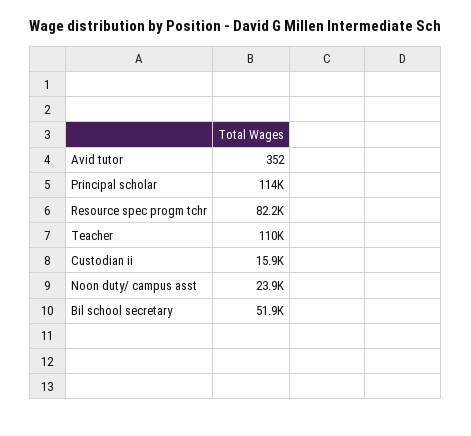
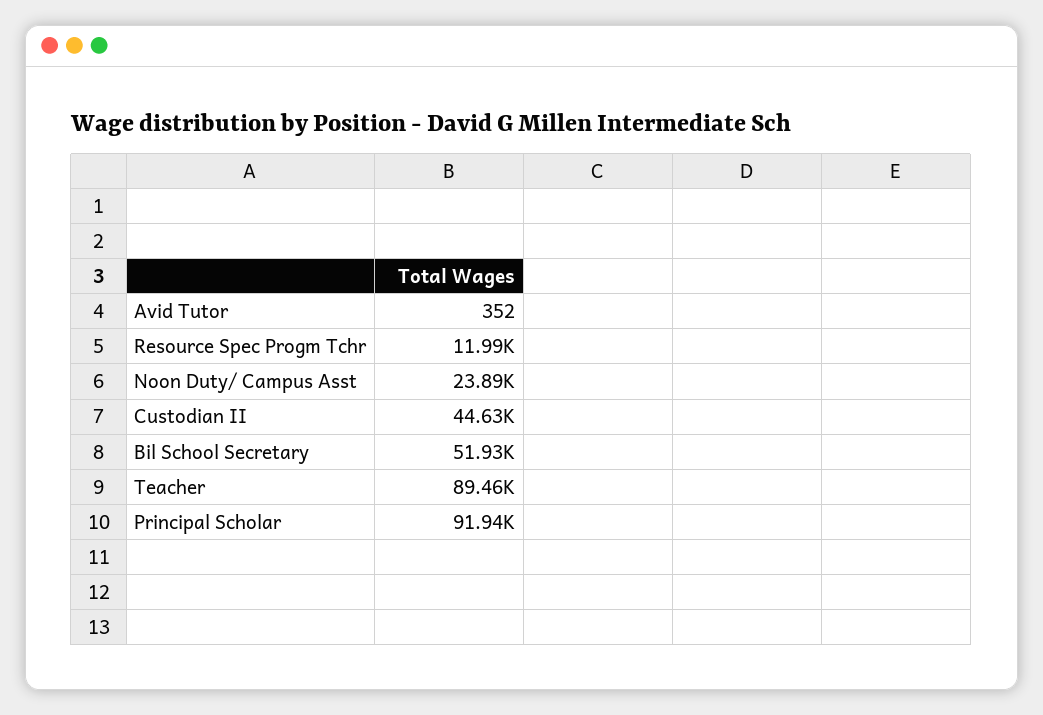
  {
    "Avid tutor": 352,
-   "Principal scholar": 114000,
+   "Principal scholar": 91940,
-   "Resource spec progm tchr": 82200,
+   "Resource spec progm tchr": 11990,
-   "Teacher": 110000,
+   "Teacher": 89460,
-   "Custodian ii": 15900,
+   "Custodian ii": 44630,
    "Noon duty/ campus asst": 23890,
    "Bil school secretary": 51930
  }

